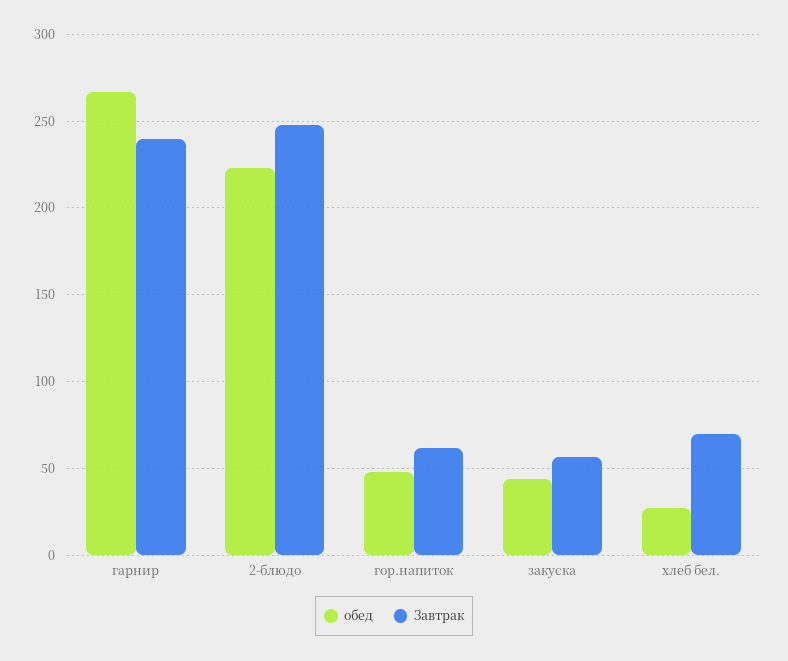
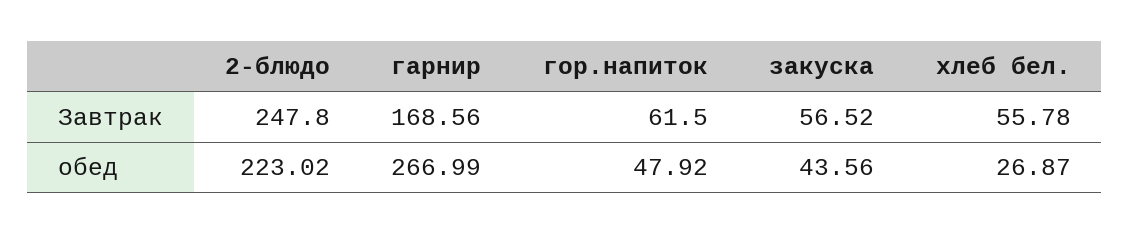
  {
    "обед": {
      "гарнир": 266.99,
      "2-блюдо": 223.02,
      "гор.напиток": 47.92,
      "закуска": 43.56,
      "хлеб бел.": 26.87
    },
    "Завтрак": {
-     "гарнир": 240,
+     "гарнир": 168.56,
      "2-блюдо": 247.8,
      "гор.напиток": 61.5,
      "закуска": 56.52,
-     "хлеб бел.": 70
+     "хлеб бел.": 55.78
    }
  }

